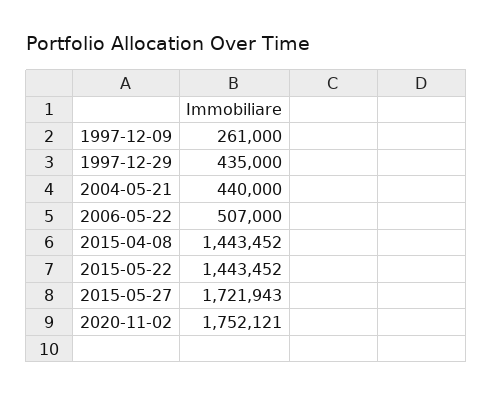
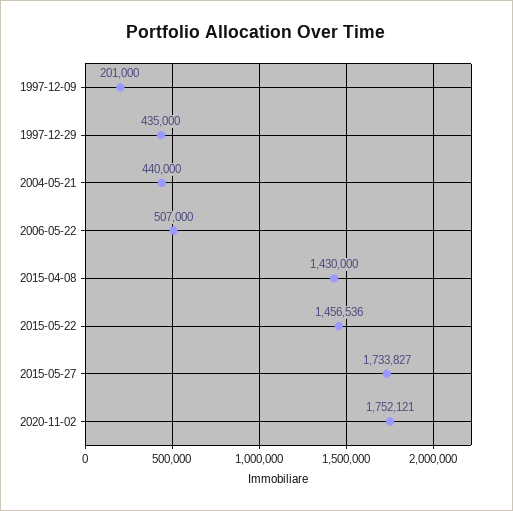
  {
-   "1997-12-09": 261000,
+   "1997-12-09": 201000,
    "1997-12-29": 435000,
    "2004-05-21": 440000,
    "2006-05-22": 507000,
-   "2015-04-08": 1443452,
+   "2015-04-08": 1430000,
-   "2015-05-22": 1443452,
+   "2015-05-22": 1456536,
-   "2015-05-27": 1721943,
+   "2015-05-27": 1733827,
    "2020-11-02": 1752121
  }

